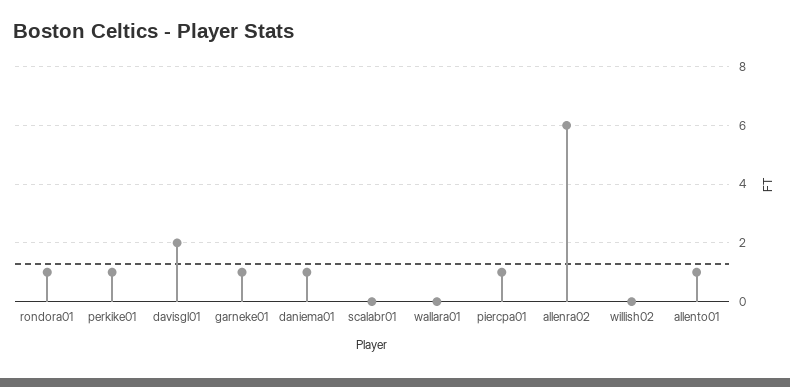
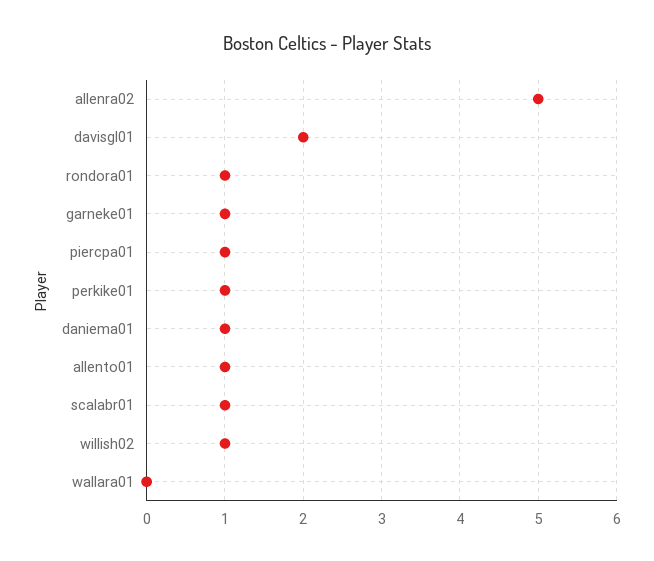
  {
    "rondora01": 1,
    "perkike01": 1,
    "davisgl01": 2,
    "garneke01": 1,
    "daniema01": 1,
-   "scalabr01": 0,
+   "scalabr01": 1,
    "wallara01": 0,
    "piercpa01": 1,
-   "allenra02": 6,
+   "allenra02": 5,
-   "willish02": 0,
+   "willish02": 1,
    "allento01": 1
  }

